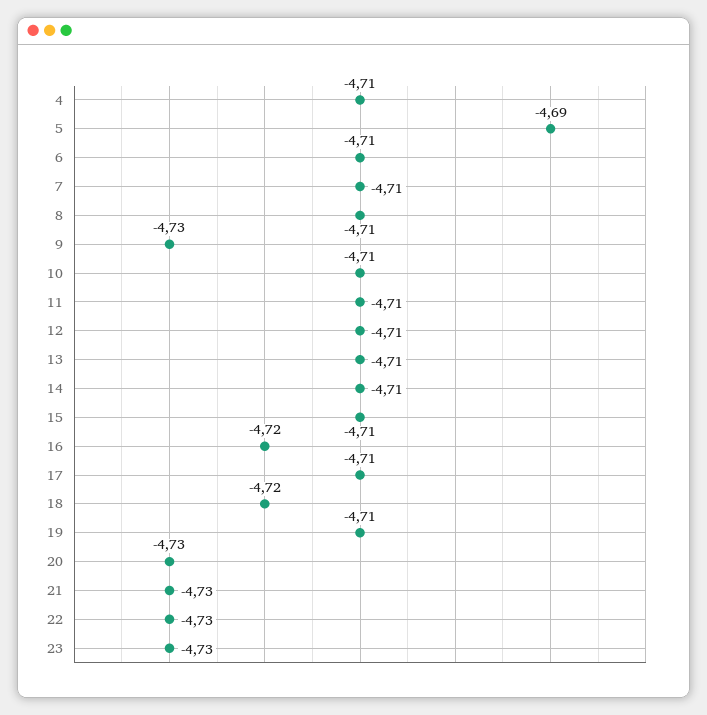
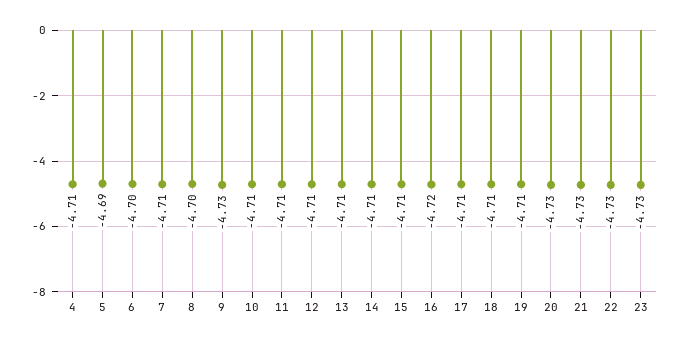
  {
    "4": -4.71,
    "5": -4.69,
-   "6": -4.71,
+   "6": -4.7,
    "7": -4.71,
-   "8": -4.71,
+   "8": -4.7,
    "9": -4.73,
    "10": -4.71,
    "11": -4.71,
    "12": -4.71,
    "13": -4.71,
    "14": -4.71,
    "15": -4.71,
    "16": -4.72,
    "17": -4.71,
-   "18": -4.72,
+   "18": -4.71,
    "19": -4.71,
    "20": -4.73,
    "21": -4.73,
    "22": -4.73,
    "23": -4.73
  }

